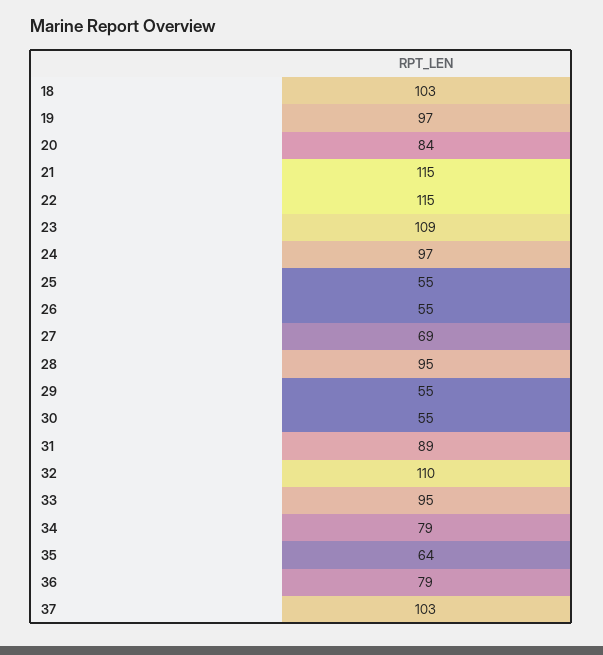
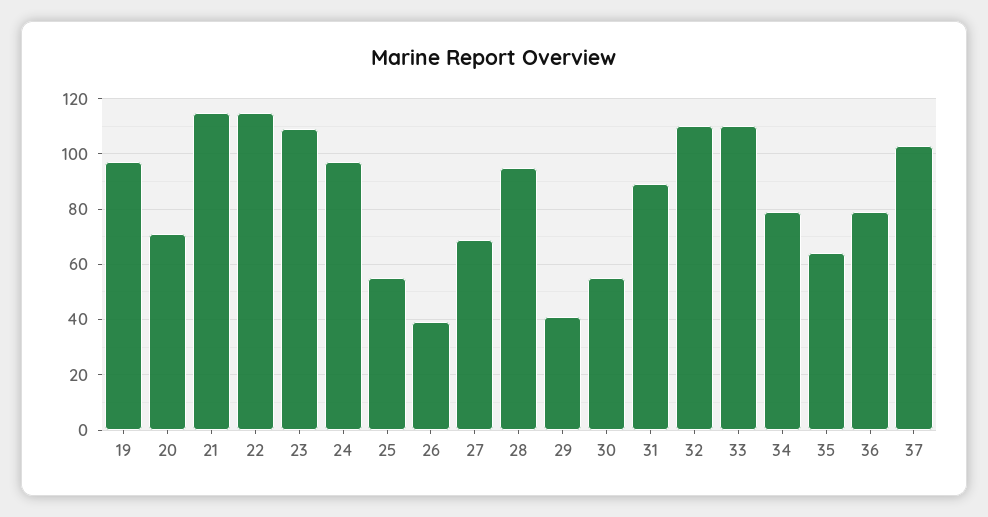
  {
-   "18": 103,
    "19": 97,
-   "20": 84,
+   "20": 70,
    "21": 115,
    "22": 115,
    "23": 109,
    "24": 97,
    "25": 55,
-   "26": 55,
+   "26": 40,
    "27": 69,
    "28": 95,
-   "29": 55,
+   "29": 40,
    "30": 55,
    "31": 89,
    "32": 110,
-   "33": 95,
+   "33": 110,
    "34": 79,
    "35": 64,
    "36": 79,
    "37": 103
  }

